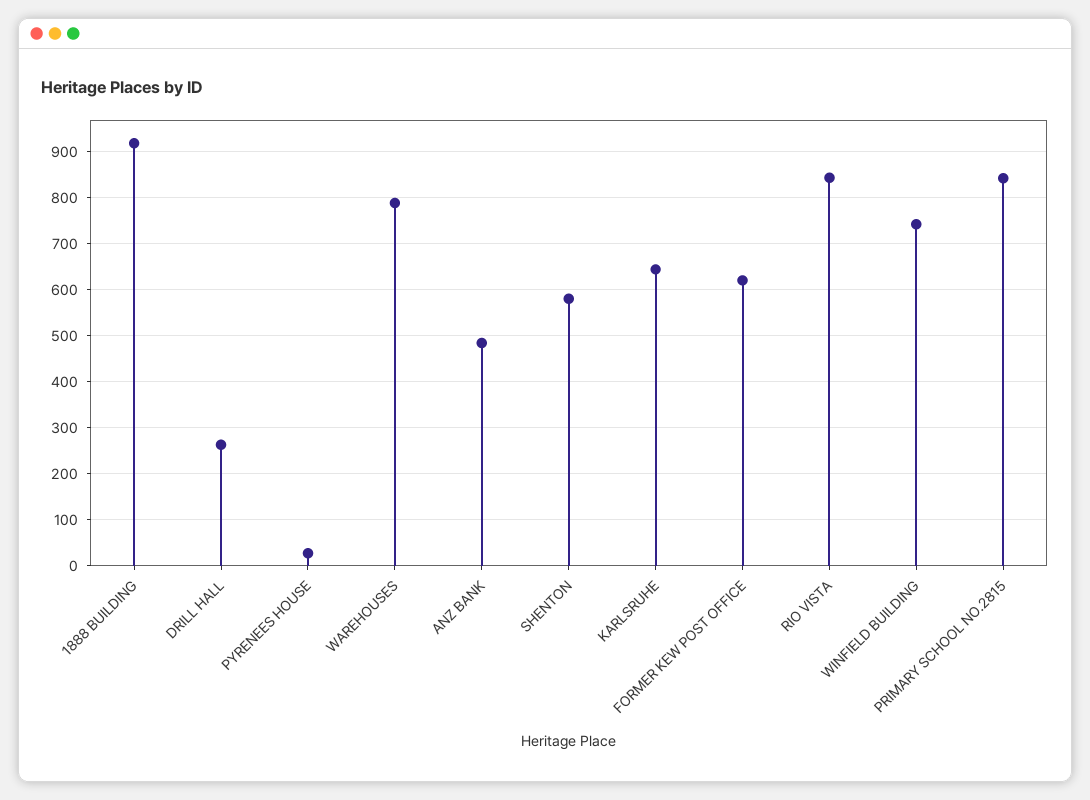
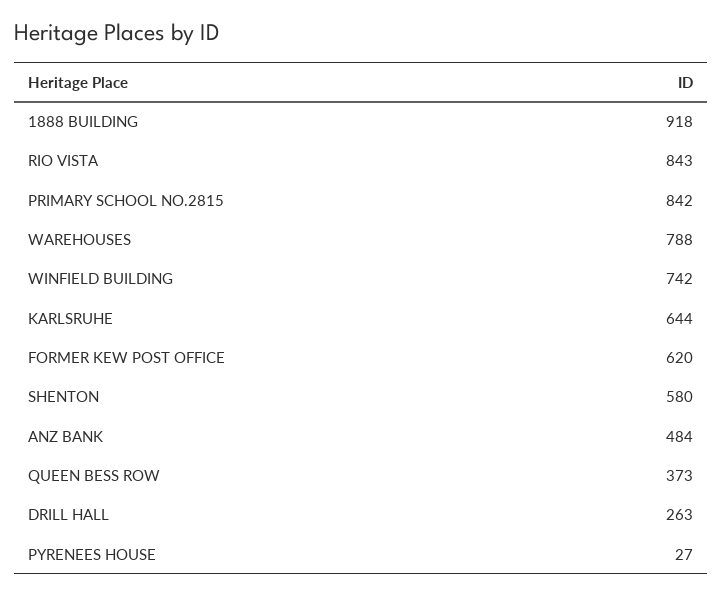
  {
    "1888 BUILDING": 918,
    "DRILL HALL": 263,
    "PYRENEES HOUSE": 27,
    "WAREHOUSES": 788,
    "ANZ BANK": 484,
    "SHENTON": 580,
    "KARLSRUHE": 644,
    "FORMER KEW POST OFFICE": 620,
    "RIO VISTA": 843,
    "WINFIELD BUILDING": 742,
-   "PRIMARY SCHOOL NO.2815": 842
+   "PRIMARY SCHOOL NO.2815": 842,
+   "QUEEN BESS ROW": 373
  }

